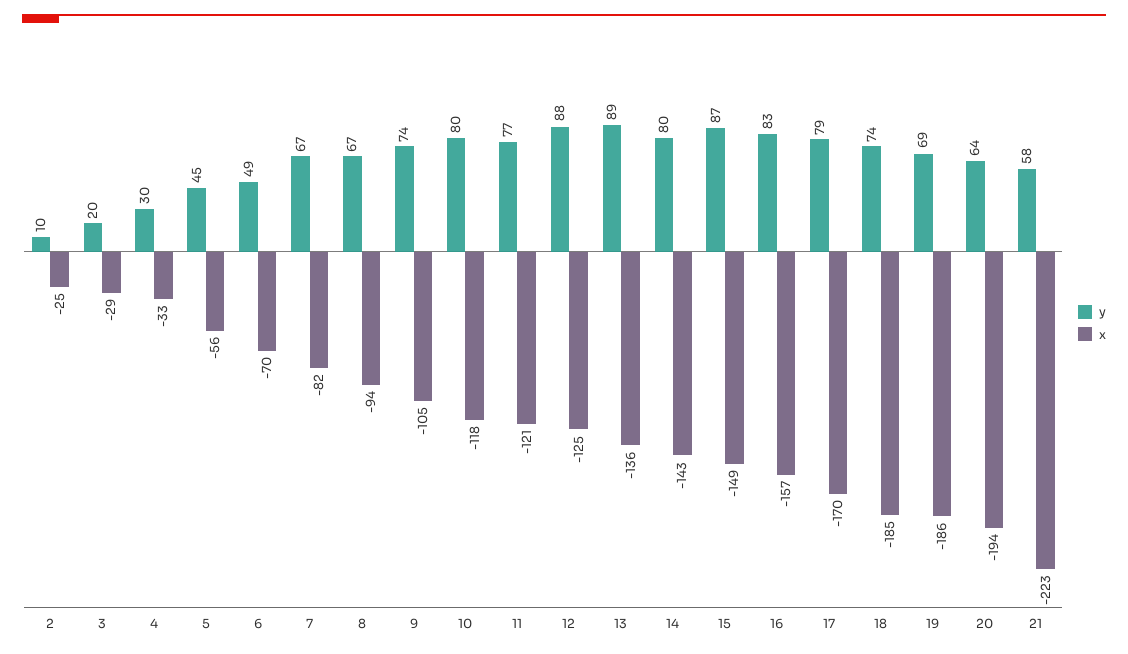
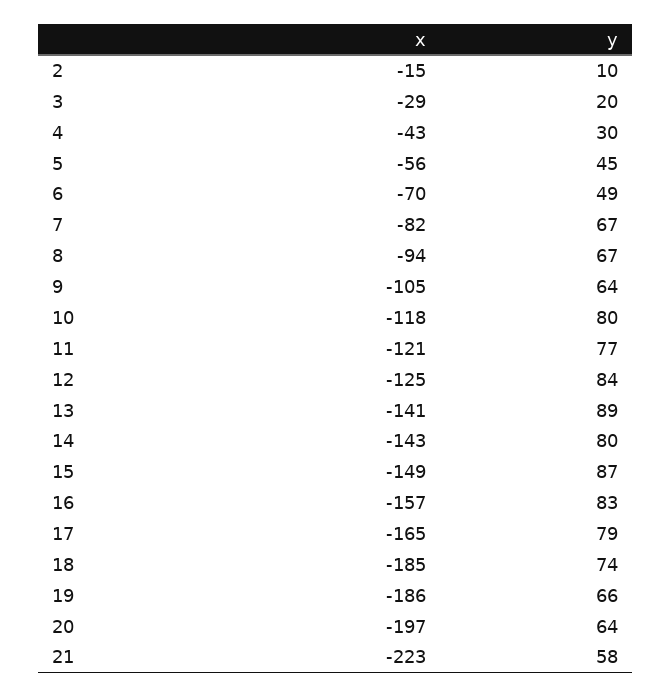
  {
    "y": {
      "2": 10,
      "3": 20,
      "4": 30,
      "5": 45,
      "6": 49,
      "7": 67,
      "8": 67,
-     "9": 74,
+     "9": 64,
      "10": 80,
      "11": 77,
-     "12": 88,
+     "12": 84,
      "13": 89,
      "14": 80,
      "15": 87,
      "16": 83,
      "17": 79,
      "18": 74,
-     "19": 69,
+     "19": 66,
      "20": 64,
      "21": 58
    },
    "x": {
-     "2": -25,
+     "2": -15,
      "3": -29,
-     "4": -33,
+     "4": -43,
      "5": -56,
      "6": -70,
      "7": -82,
      "8": -94,
      "9": -105,
      "10": -118,
      "11": -121,
      "12": -125,
-     "13": -136,
+     "13": -141,
      "14": -143,
      "15": -149,
      "16": -157,
-     "17": -170,
+     "17": -165,
      "18": -185,
      "19": -186,
-     "20": -194,
+     "20": -197,
      "21": -223
    }
  }

